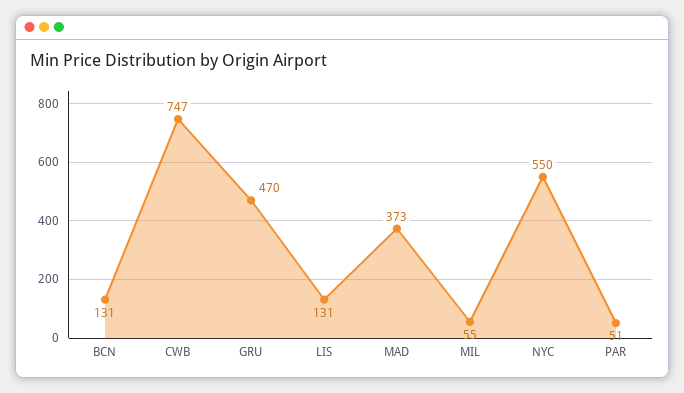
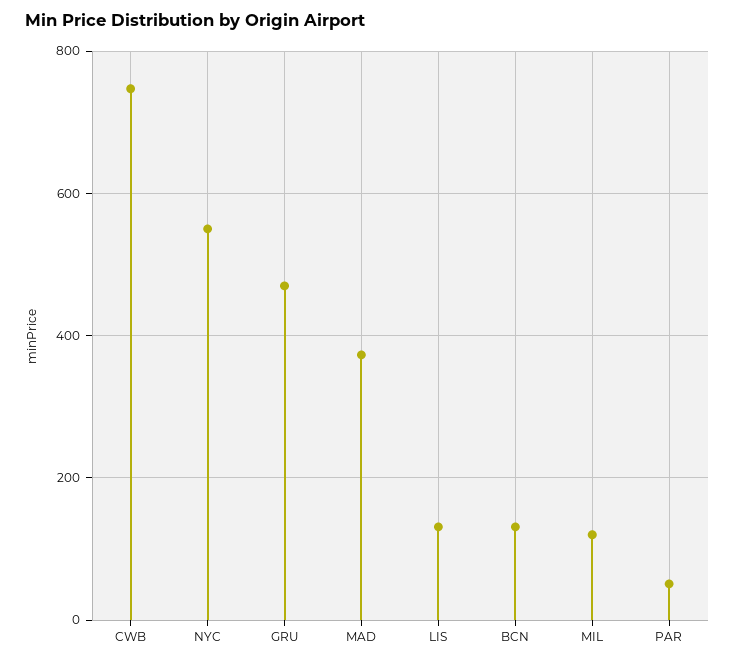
  {
    "BCN": 131,
    "CWB": 747,
    "GRU": 470,
    "LIS": 131,
    "MAD": 373,
-   "MIL": 55,
+   "MIL": 120,
    "NYC": 550,
    "PAR": 51
  }

